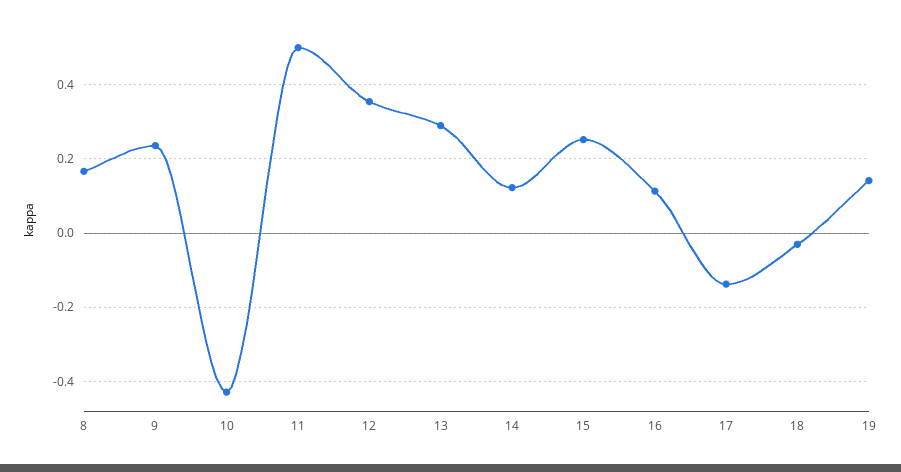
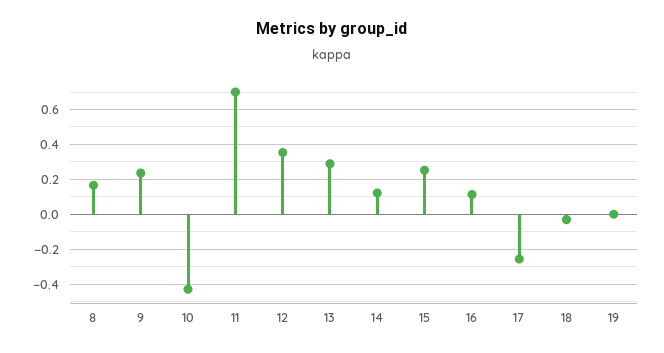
  {
    "8": 0.16,
    "9": 0.24,
    "10": -0.42,
-   "11": 0.5,
+   "11": 0.7,
    "12": 0.36,
    "13": 0.28,
    "14": 0.12,
    "15": 0.26,
    "16": 0.12,
-   "17": -0.14,
+   "17": -0.25,
    "18": -0.04,
-   "19": 0.14
+   "19": 0
  }

